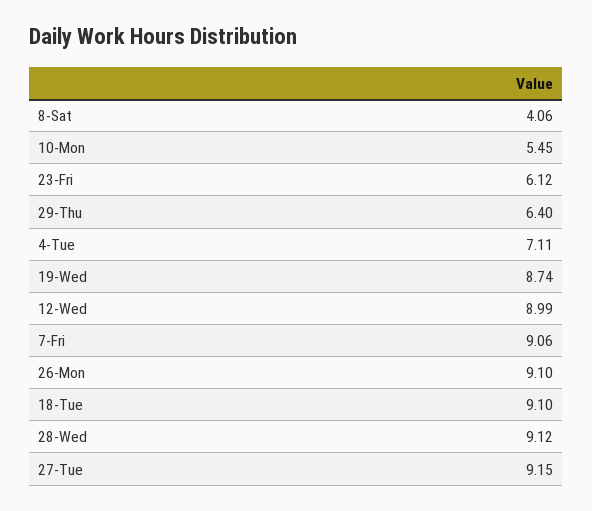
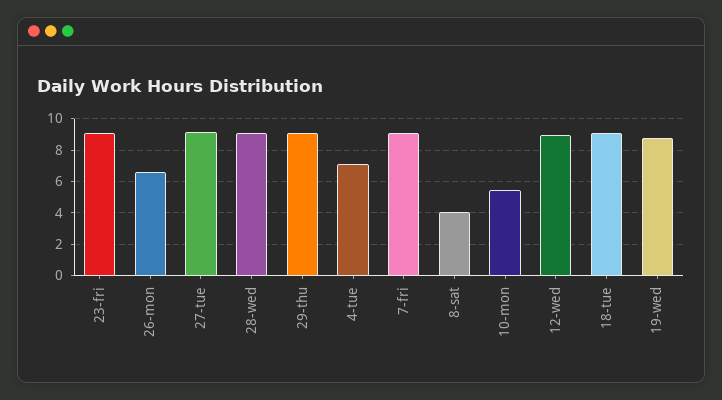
  {
    "8-Sat": 4.06,
    "10-Mon": 5.45,
-   "23-Fri": 6.12,
+   "23-Fri": 9,
-   "29-Thu": 6.4,
+   "29-Thu": 9,
    "4-Tue": 7.11,
    "19-Wed": 8.74,
    "12-Wed": 8.99,
    "7-Fri": 9.06,
-   "26-Mon": 9.1,
+   "26-Mon": 6.5,
    "18-Tue": 9.1,
    "28-Wed": 9.12,
    "27-Tue": 9.15
  }

